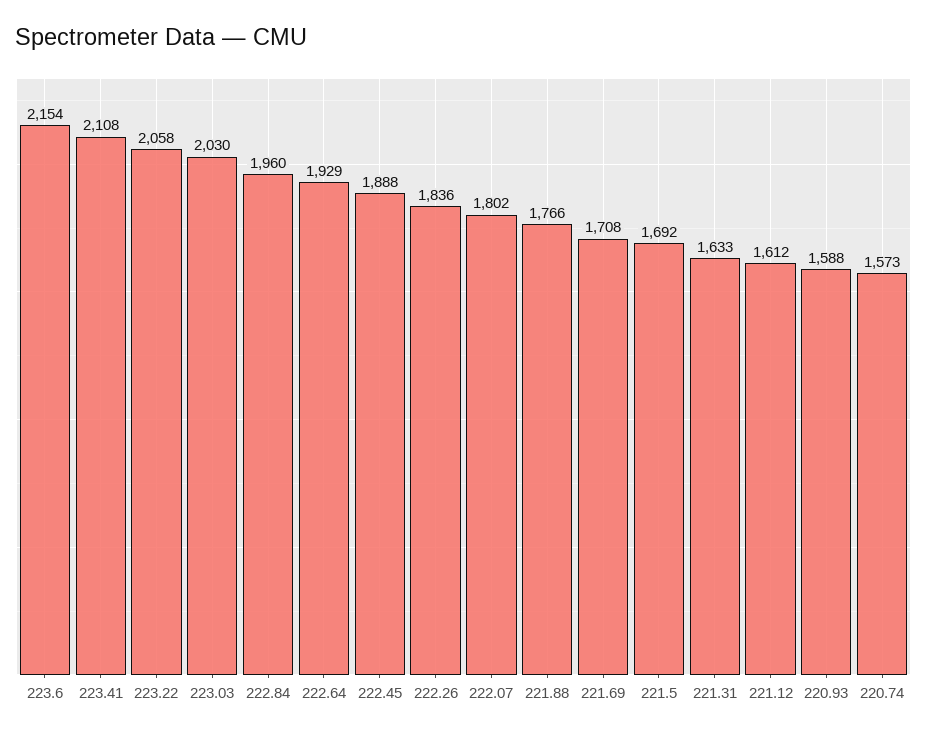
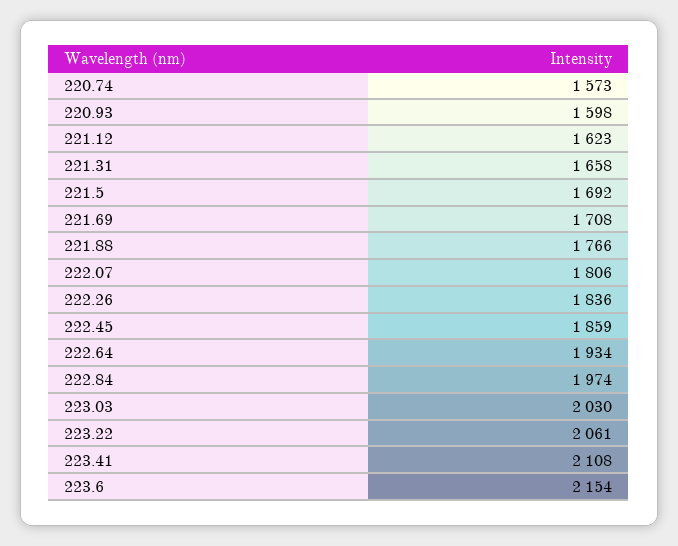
  {
    "223.6": 2154,
    "223.41": 2108,
-   "223.22": 2058,
+   "223.22": 2061,
    "223.03": 2030,
-   "222.84": 1960,
+   "222.84": 1974,
-   "222.64": 1929,
+   "222.64": 1934,
-   "222.45": 1888,
+   "222.45": 1859,
    "222.26": 1836,
-   "222.07": 1802,
+   "222.07": 1806,
    "221.88": 1766,
    "221.69": 1708,
    "221.5": 1692,
-   "221.31": 1633,
+   "221.31": 1658,
-   "221.12": 1612,
+   "221.12": 1623,
-   "220.93": 1588,
+   "220.93": 1598,
    "220.74": 1573
  }

